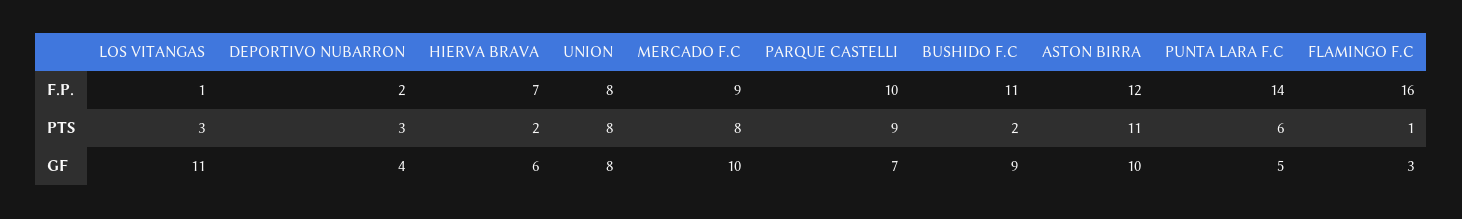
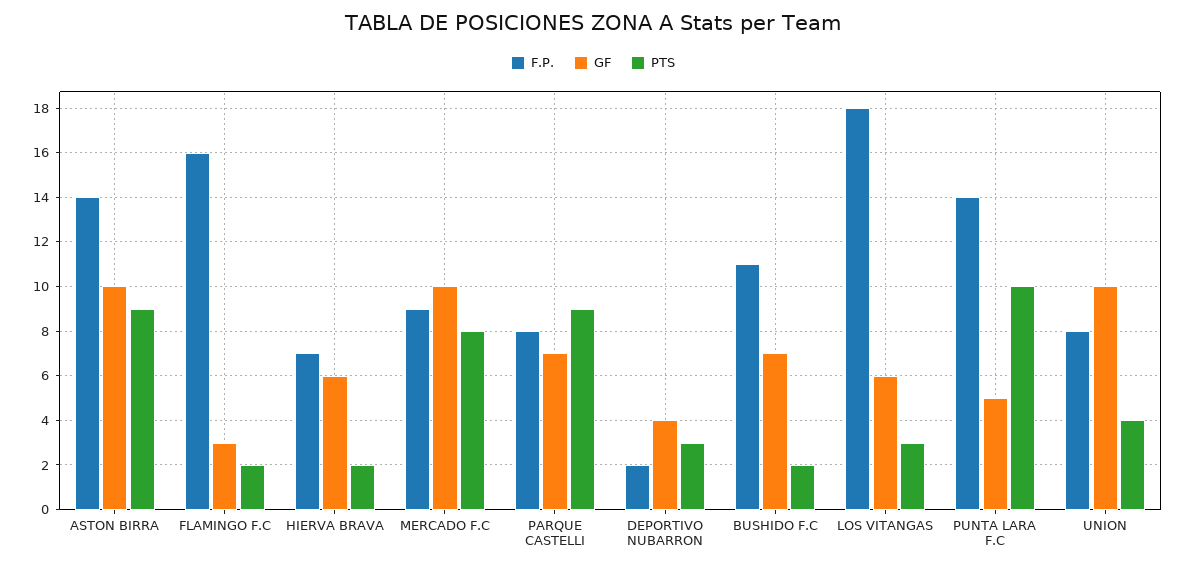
  {
    "F.P.": {
-     "LOS VITANGAS": 1,
+     "LOS VITANGAS": 18,
      "DEPORTIVO NUBARRON": 2,
      "HIERVA BRAVA": 7,
      "UNION": 8,
      "MERCADO F.C": 9,
-     "PARQUE CASTELLI": 10,
+     "PARQUE CASTELLI": 8,
      "BUSHIDO F.C": 11,
-     "ASTON BIRRA": 12,
+     "ASTON BIRRA": 14,
      "PUNTA LARA F.C": 14,
      "FLAMINGO F.C": 16
    },
    "PTS": {
      "LOS VITANGAS": 3,
      "DEPORTIVO NUBARRON": 3,
      "HIERVA BRAVA": 2,
-     "UNION": 8,
+     "UNION": 4,
      "MERCADO F.C": 8,
      "PARQUE CASTELLI": 9,
      "BUSHIDO F.C": 2,
-     "ASTON BIRRA": 11,
+     "ASTON BIRRA": 9,
-     "PUNTA LARA F.C": 6,
+     "PUNTA LARA F.C": 10,
-     "FLAMINGO F.C": 1
+     "FLAMINGO F.C": 2
    },
    "GF": {
-     "LOS VITANGAS": 11,
+     "LOS VITANGAS": 6,
      "DEPORTIVO NUBARRON": 4,
      "HIERVA BRAVA": 6,
-     "UNION": 8,
+     "UNION": 10,
      "MERCADO F.C": 10,
      "PARQUE CASTELLI": 7,
-     "BUSHIDO F.C": 9,
+     "BUSHIDO F.C": 7,
      "ASTON BIRRA": 10,
      "PUNTA LARA F.C": 5,
      "FLAMINGO F.C": 3
    }
  }

